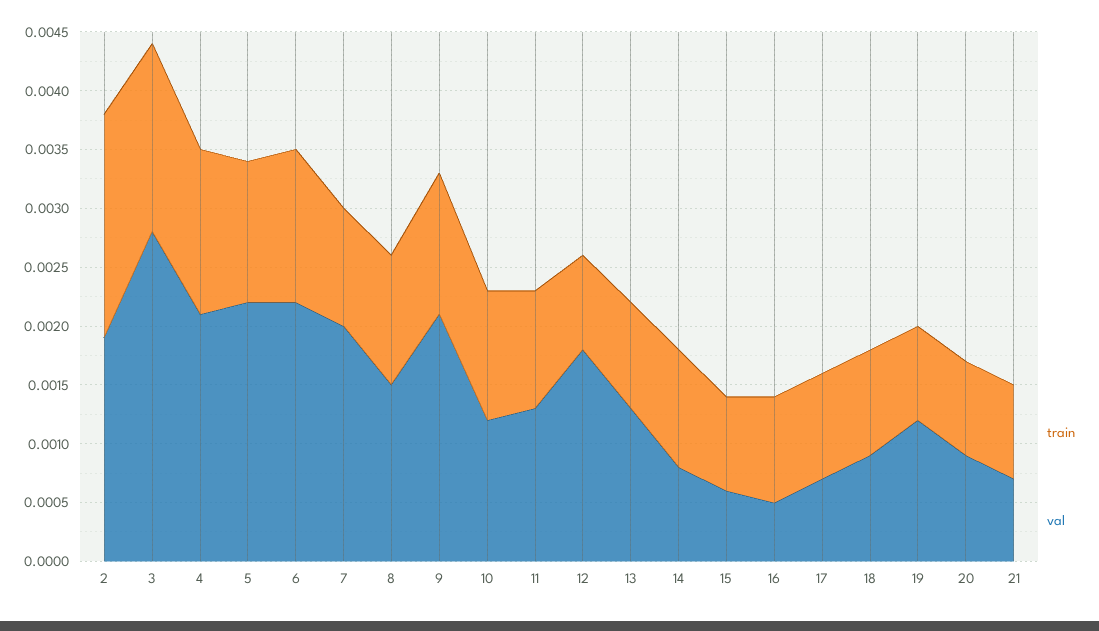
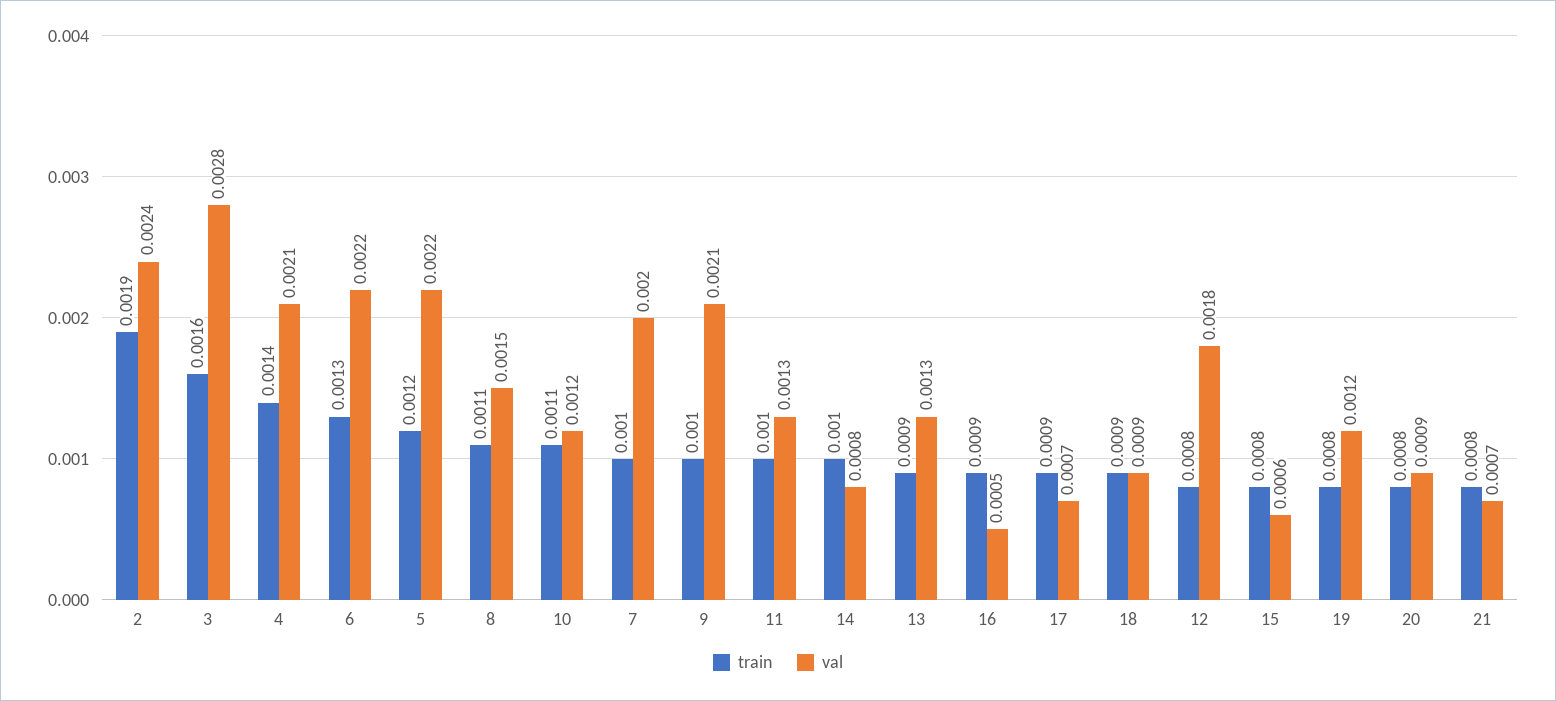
  {
    "train": {
      "2": 0.0019,
      "3": 0.0016,
      "4": 0.0014,
      "5": 0.0012,
      "6": 0.0013,
      "7": 0.001,
      "8": 0.0011,
-     "9": 0.0012,
+     "9": 0.001,
      "10": 0.0011,
      "11": 0.001,
      "12": 0.0008,
      "13": 0.0009,
      "14": 0.001,
      "15": 0.0008,
      "16": 0.0009,
      "17": 0.0009,
      "18": 0.0009,
      "19": 0.0008,
      "20": 0.0008,
      "21": 0.0008
    },
    "val": {
-     "2": 0.0019,
+     "2": 0.0024,
      "3": 0.0028,
      "4": 0.0021,
      "5": 0.0022,
      "6": 0.0022,
      "7": 0.002,
      "8": 0.0015,
      "9": 0.0021,
      "10": 0.0012,
      "11": 0.0013,
      "12": 0.0018,
      "13": 0.0013,
      "14": 0.0008,
      "15": 0.0006,
      "16": 0.0005,
      "17": 0.0007,
      "18": 0.0009,
      "19": 0.0012,
      "20": 0.0009,
      "21": 0.0007
    }
  }

